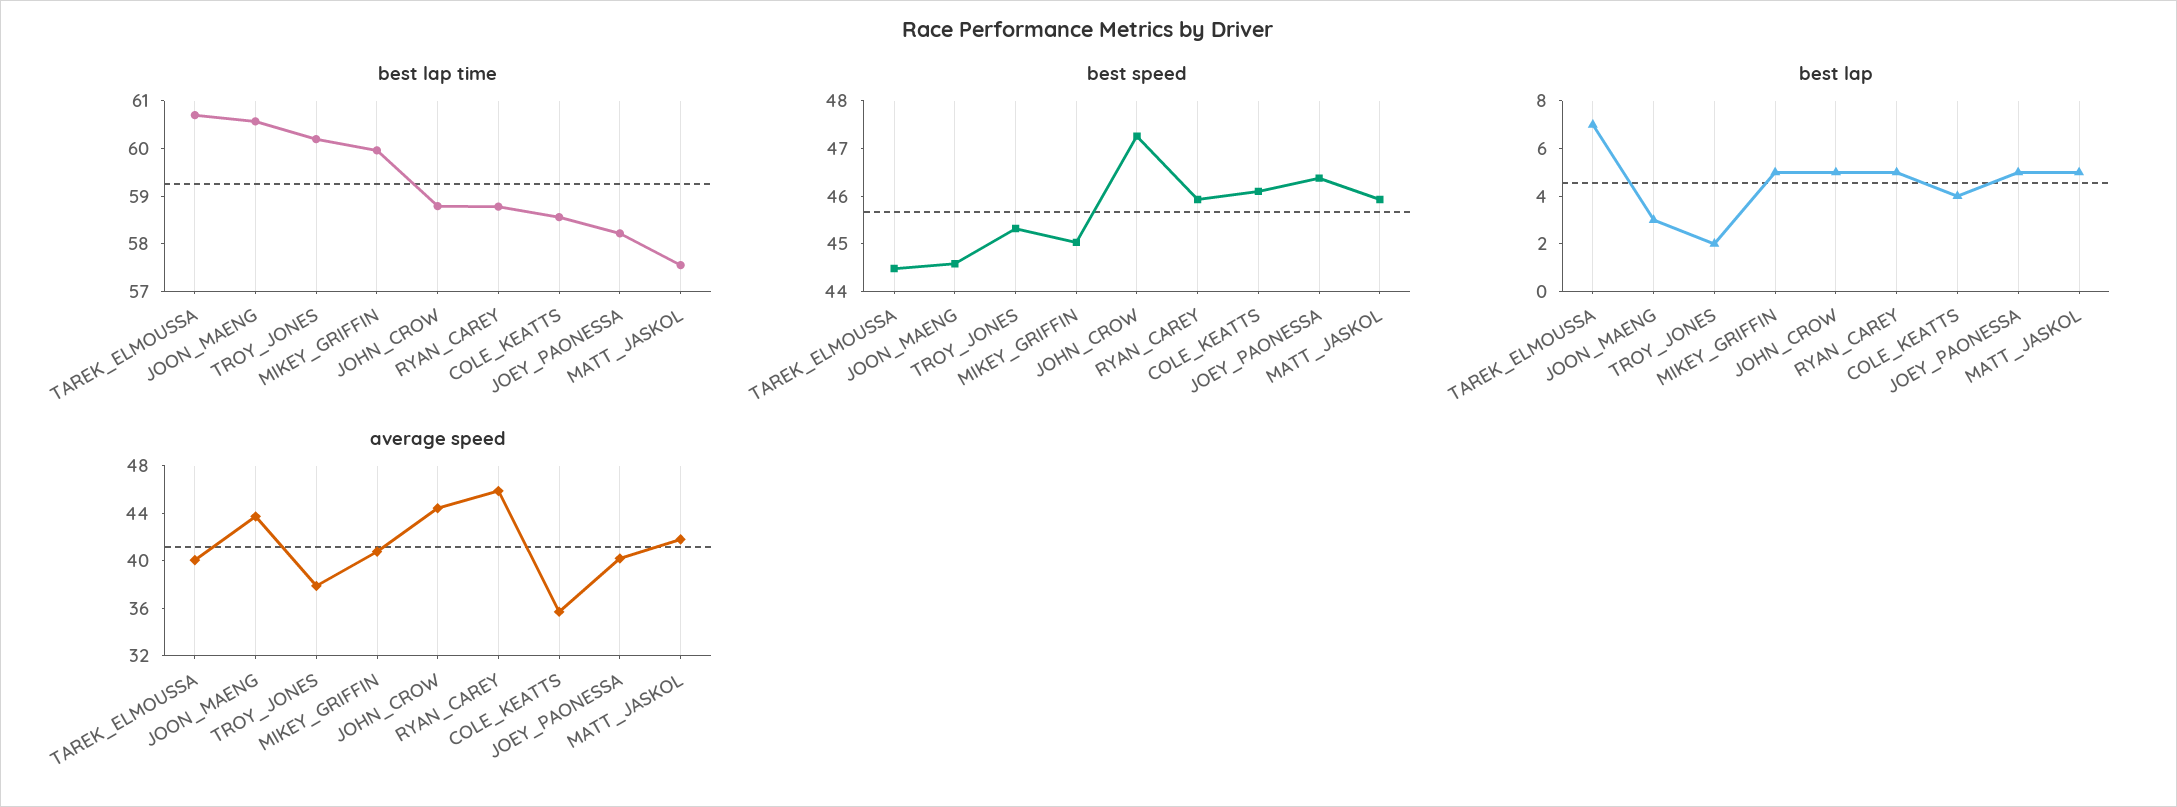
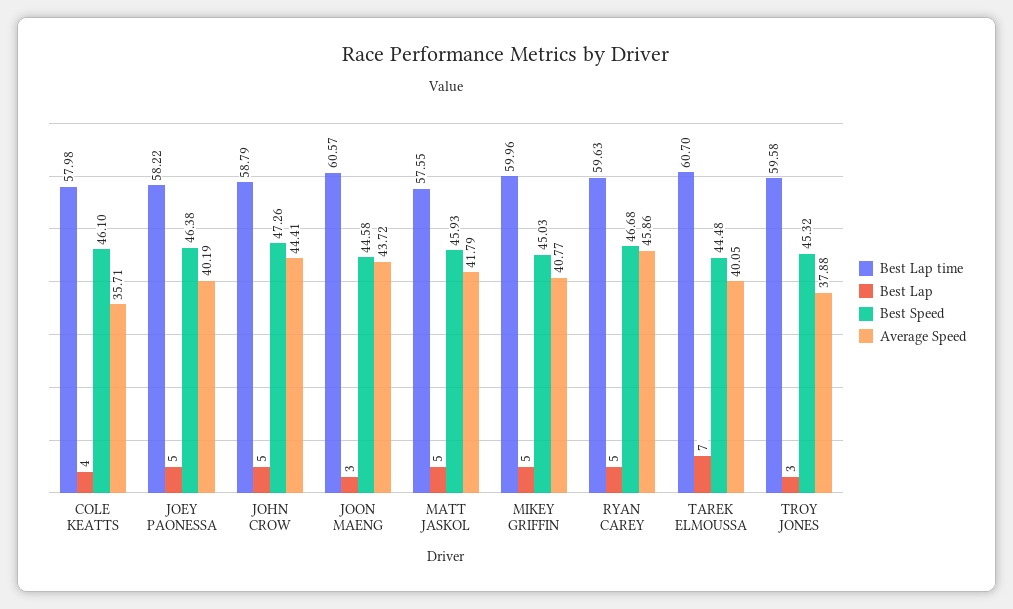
  {
    "best lap time": {
      "TAREK_ELMOUSSA": 60.7,
      "JOON_MAENG": 60.57,
-     "TROY_JONES": 60.2,
+     "TROY_JONES": 59.58,
      "MIKEY_GRIFFIN": 59.96,
      "JOHN_CROW": 58.79,
-     "RYAN_CAREY": 58.8,
+     "RYAN_CAREY": 59.63,
-     "COLE_KEATTS": 58.6,
+     "COLE_KEATTS": 57.98,
      "JOEY_PAONESSA": 58.22,
      "MATT_JASKOL": 57.55
    },
    "best speed": {
      "TAREK_ELMOUSSA": 44.48,
      "JOON_MAENG": 44.58,
      "TROY_JONES": 45.32,
      "MIKEY_GRIFFIN": 45.03,
      "JOHN_CROW": 47.26,
-     "RYAN_CAREY": 46,
+     "RYAN_CAREY": 46.68,
      "COLE_KEATTS": 46.1,
      "JOEY_PAONESSA": 46.38,
      "MATT_JASKOL": 45.93
    },
    "best lap": {
      "TAREK_ELMOUSSA": 7,
      "JOON_MAENG": 3,
-     "TROY_JONES": 2,
+     "TROY_JONES": 3,
      "MIKEY_GRIFFIN": 5,
      "JOHN_CROW": 5,
      "RYAN_CAREY": 5,
      "COLE_KEATTS": 4,
      "JOEY_PAONESSA": 5,
      "MATT_JASKOL": 5
    },
    "average speed": {
      "TAREK_ELMOUSSA": 40.05,
      "JOON_MAENG": 43.72,
      "TROY_JONES": 37.88,
      "MIKEY_GRIFFIN": 40.77,
      "JOHN_CROW": 44.41,
      "RYAN_CAREY": 45.86,
      "COLE_KEATTS": 35.71,
      "JOEY_PAONESSA": 40.19,
      "MATT_JASKOL": 41.79
    }
  }

